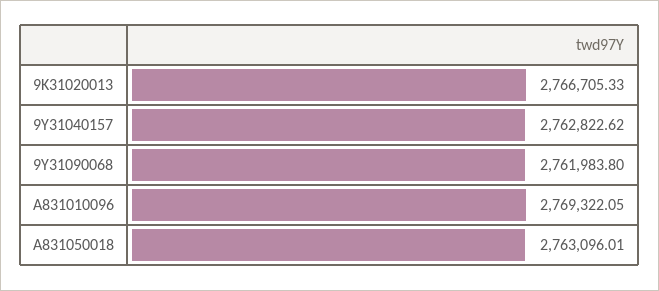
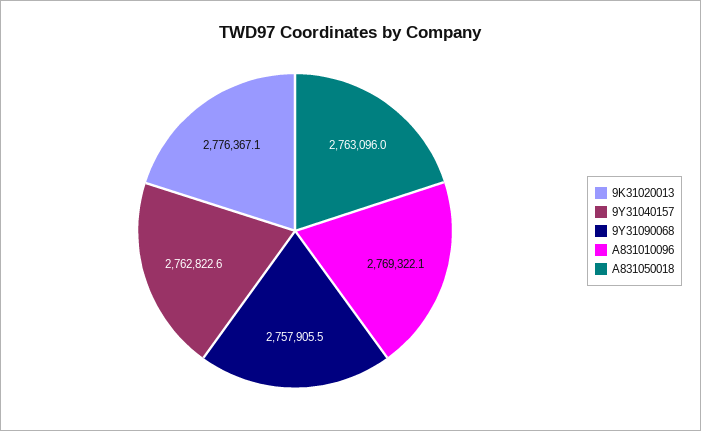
  {
-   "9K31020013": 2766705.33,
+   "9K31020013": 2776367.1,
    "9Y31040157": 2762822.62,
-   "9Y31090068": 2761983.8,
+   "9Y31090068": 2757905.5,
    "A831010096": 2769322.05,
    "A831050018": 2763096.01
  }

